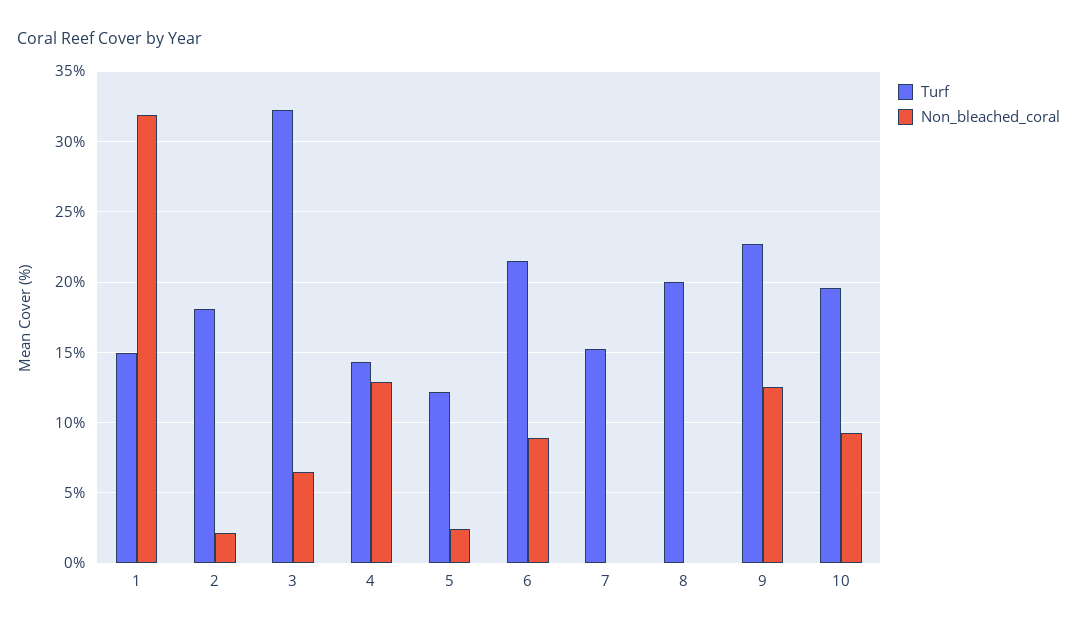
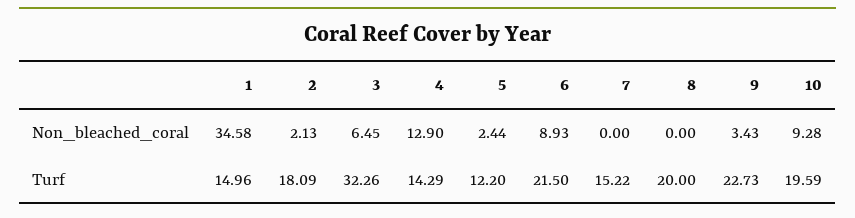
  {
    "Turf": {
      "1": 14.96,
      "2": 18.09,
      "3": 32.26,
      "4": 14.29,
      "5": 12.2,
      "6": 21.5,
      "7": 15.22,
      "8": 20,
      "9": 22.73,
      "10": 19.59
    },
    "Non_bleached_coral": {
-     "1": 32,
+     "1": 34.58,
      "2": 2.13,
      "3": 6.45,
      "4": 12.9,
      "5": 2.44,
      "6": 8.93,
      "7": 0,
      "8": 0,
-     "9": 12.5,
+     "9": 3.43,
      "10": 9.28
    }
  }

